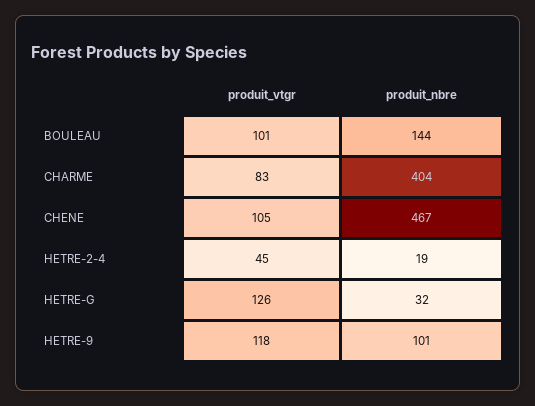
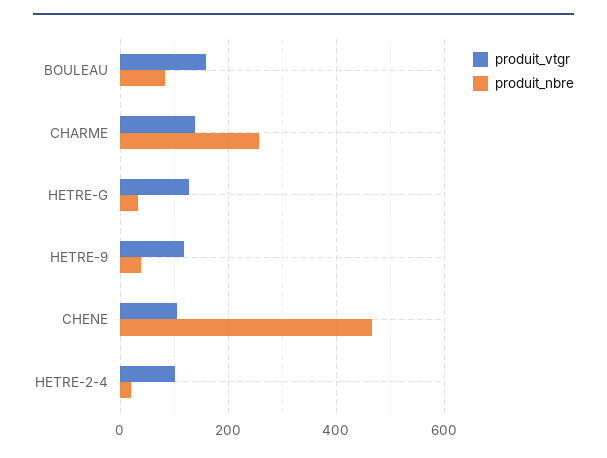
  {
    "produit_vtgr": {
-     "BOULEAU": 101,
+     "BOULEAU": 160,
-     "CHARME": 83,
+     "CHARME": 140,
      "CHENE": 105,
-     "HETRE-2-4": 45,
+     "HETRE-2-4": 100,
      "HETRE-G": 126,
      "HETRE-9": 118
    },
    "produit_nbre": {
-     "BOULEAU": 144,
+     "BOULEAU": 80,
-     "CHARME": 404,
+     "CHARME": 260,
      "CHENE": 467,
      "HETRE-2-4": 19,
      "HETRE-G": 32,
-     "HETRE-9": 101
+     "HETRE-9": 40
    }
  }

